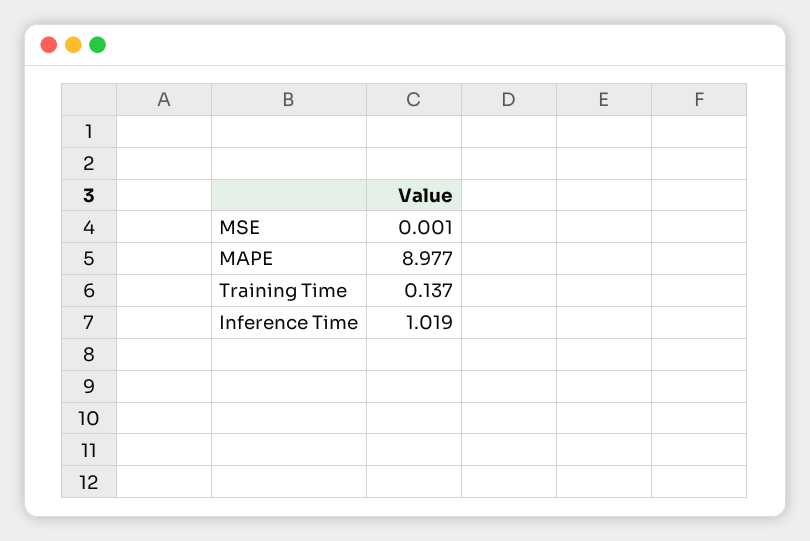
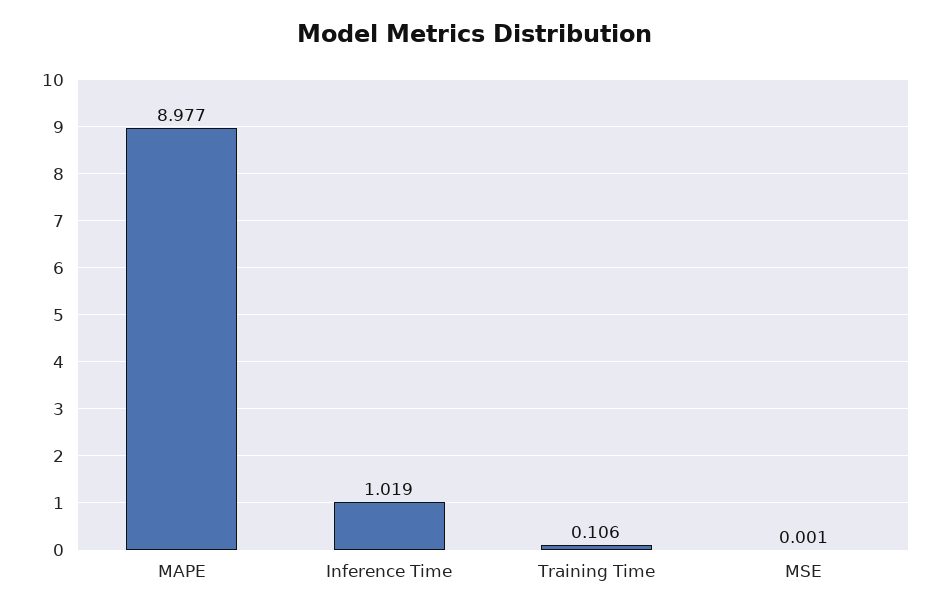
  {
    "MSE": 0.001,
    "MAPE": 8.977,
-   "Training Time": 0.137,
+   "Training Time": 0.106,
    "Inference Time": 1.019
  }

